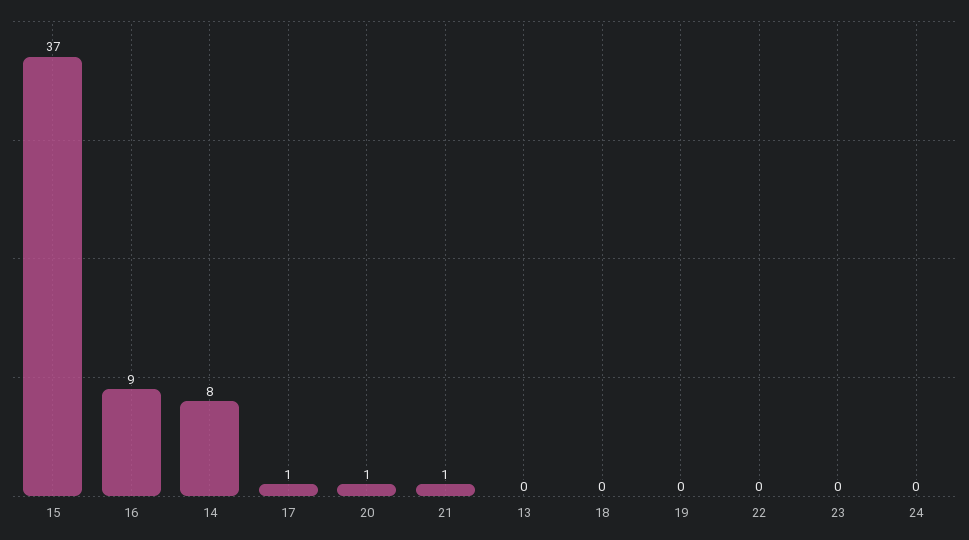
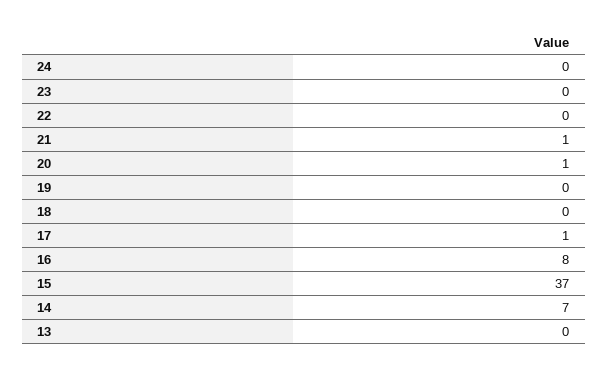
  {
    "15": 37,
-   "16": 9,
+   "16": 8,
-   "14": 8,
+   "14": 7,
    "17": 1,
    "20": 1,
    "21": 1,
    "13": 0,
    "18": 0,
    "19": 0,
    "22": 0,
    "23": 0,
    "24": 0
  }

